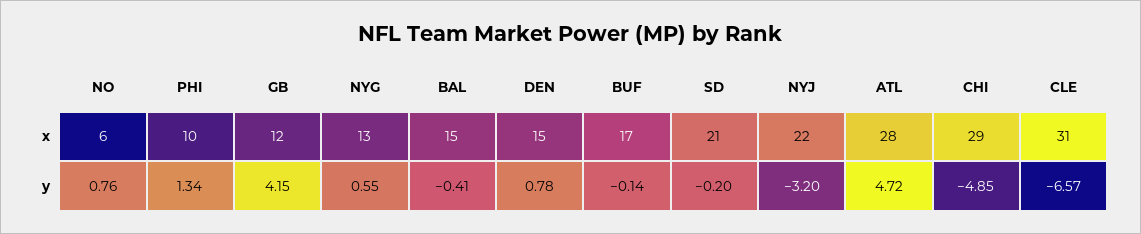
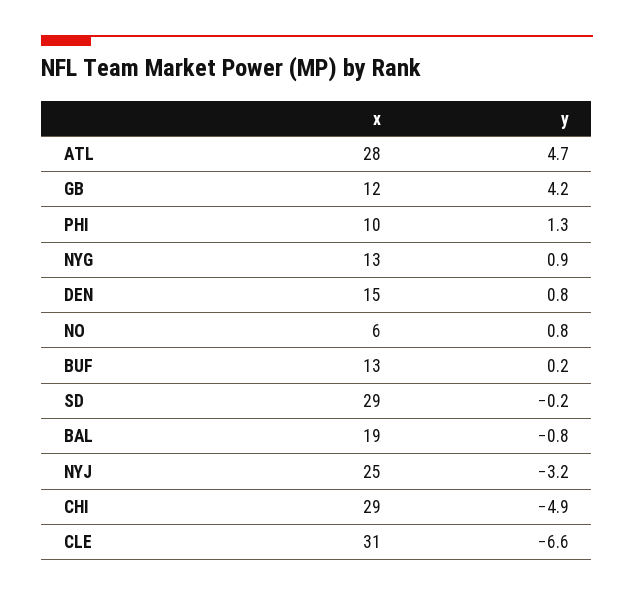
  {
    "NO": {
      "x": 6,
      "y": 0.76
    },
    "PHI": {
      "x": 10,
      "y": 1.34
    },
    "GB": {
      "x": 12,
      "y": 4.15
    },
    "NYG": {
      "x": 13,
-     "y": 0.55
+     "y": 0.9
    },
    "BAL": {
-     "x": 15,
+     "x": 19,
-     "y": -0.41
+     "y": -0.8
    },
    "DEN": {
      "x": 15,
      "y": 0.78
    },
    "BUF": {
-     "x": 17,
+     "x": 13,
-     "y": -0.14
+     "y": 0.2
    },
    "SD": {
-     "x": 21,
+     "x": 29,
      "y": -0.2
    },
    "NYJ": {
-     "x": 22,
+     "x": 25,
      "y": -3.2
    },
    "ATL": {
      "x": 28,
      "y": 4.72
    },
    "CHI": {
      "x": 29,
      "y": -4.85
    },
    "CLE": {
      "x": 31,
      "y": -6.57
    }
  }

